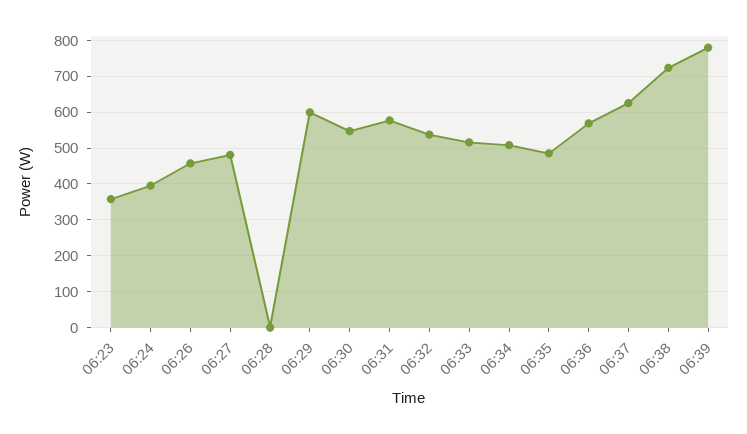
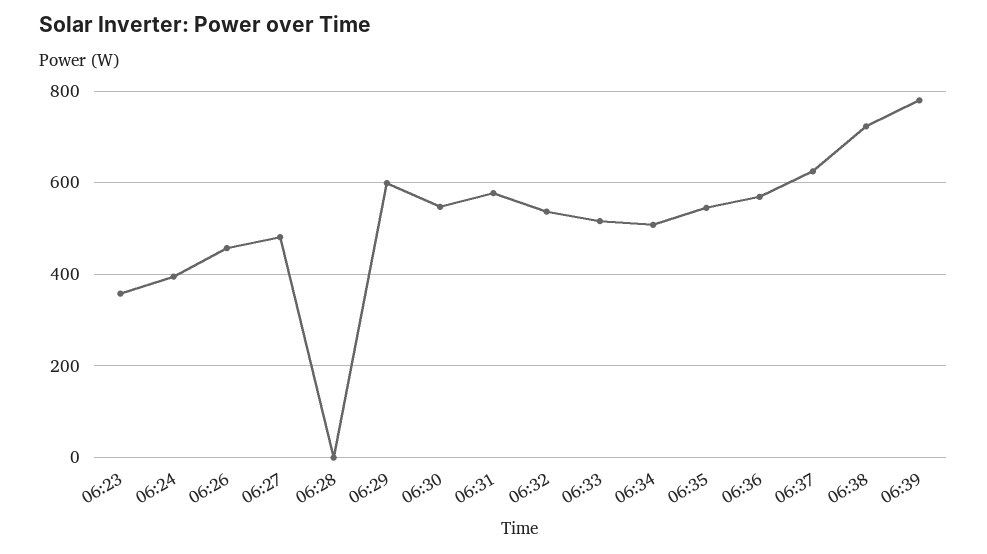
  {
    "06:23": 360,
    "06:24": 400,
    "06:26": 460,
    "06:27": 480,
    "06:28": 0,
    "06:29": 600,
    "06:30": 540,
    "06:31": 580,
    "06:32": 540,
    "06:33": 520,
    "06:34": 500,
-   "06:35": 480,
+   "06:35": 540,
    "06:36": 560,
    "06:37": 620,
    "06:38": 720,
    "06:39": 780
  }

